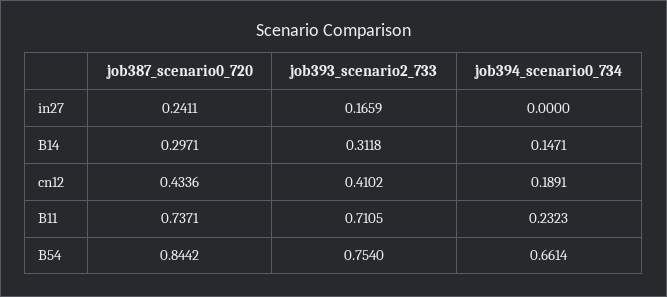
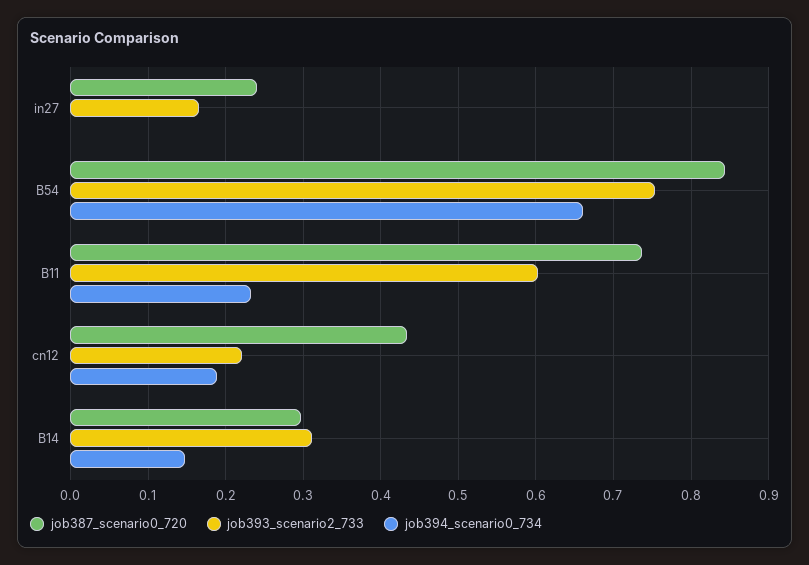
  {
    "job387_scenario0_720": {
      "in27": 0.2411,
      "B14": 0.2971,
      "cn12": 0.4336,
      "B11": 0.7371,
      "B54": 0.8442
    },
    "job393_scenario2_733": {
      "in27": 0.1659,
      "B14": 0.3118,
-     "cn12": 0.4102,
+     "cn12": 0.22,
-     "B11": 0.7105,
+     "B11": 0.6,
      "B54": 0.754
    },
    "job394_scenario0_734": {
      "in27": 0,
      "B14": 0.1471,
      "cn12": 0.1891,
      "B11": 0.2323,
      "B54": 0.6614
    }
  }

